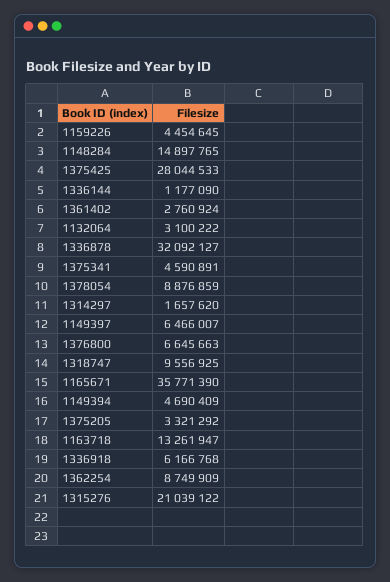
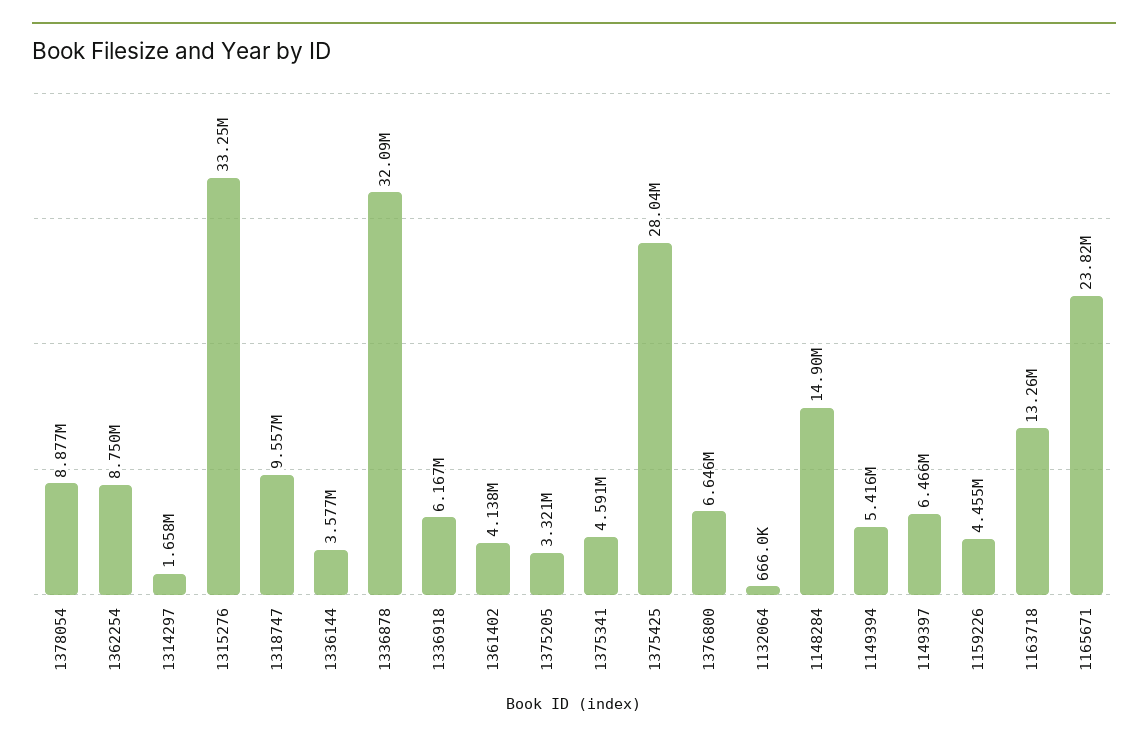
  {
    "1159226": 4454645,
    "1148284": 14897765,
    "1375425": 28044533,
-   "1336144": 1177090,
+   "1336144": 3577000,
-   "1361402": 2760924,
+   "1361402": 4138000,
-   "1132064": 3100222,
+   "1132064": 666000,
    "1336878": 32092127,
    "1375341": 4590891,
    "1378054": 8876859,
    "1314297": 1657620,
    "1149397": 6466007,
    "1376800": 6645663,
    "1318747": 9556925,
-   "1165671": 35771390,
+   "1165671": 23820000,
-   "1149394": 4690409,
+   "1149394": 5416000,
    "1375205": 3321292,
    "1163718": 13261947,
    "1336918": 6166768,
    "1362254": 8749909,
-   "1315276": 21039122
+   "1315276": 33250000
  }

